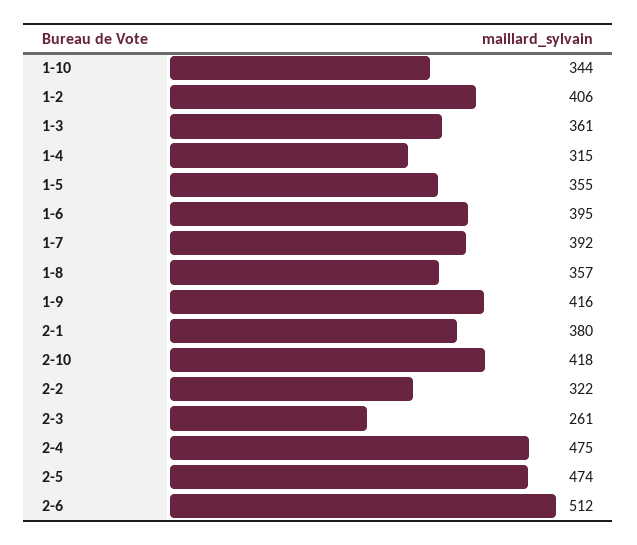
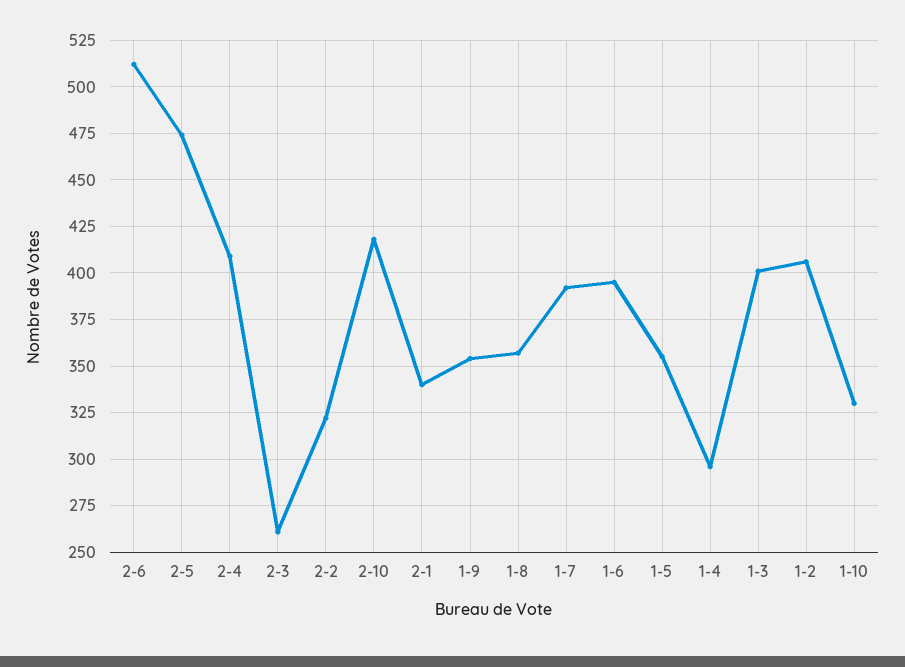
  {
-   "1-10": 344,
+   "1-10": 330,
    "1-2": 406,
-   "1-3": 361,
+   "1-3": 400,
-   "1-4": 315,
+   "1-4": 295,
    "1-5": 355,
    "1-6": 395,
    "1-7": 392,
    "1-8": 357,
-   "1-9": 416,
+   "1-9": 355,
-   "2-1": 380,
+   "2-1": 340,
    "2-10": 418,
    "2-2": 322,
    "2-3": 261,
-   "2-4": 475,
+   "2-4": 410,
    "2-5": 474,
    "2-6": 512
  }

